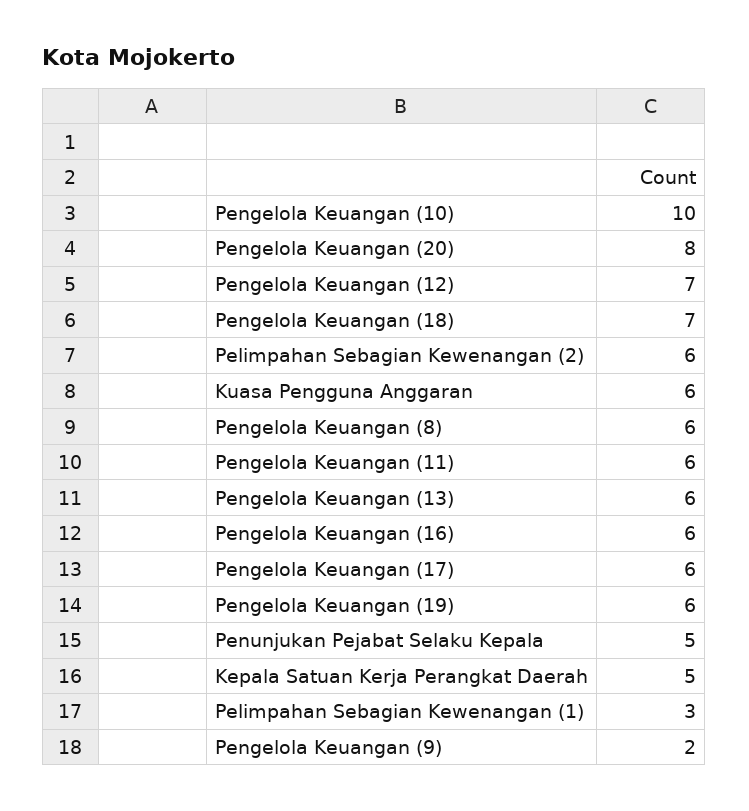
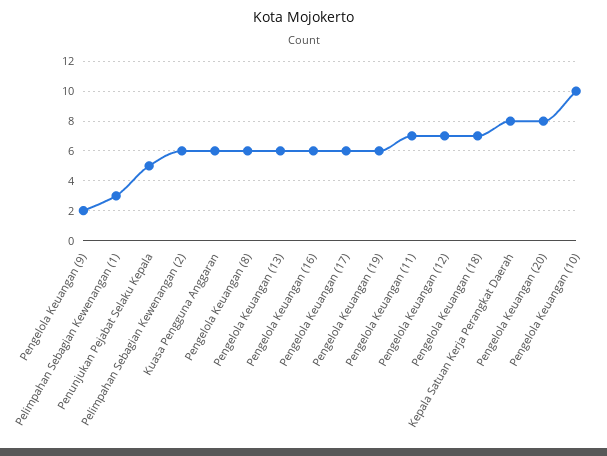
  {
    "Pengelola Keuangan (10)": 10,
    "Pengelola Keuangan (20)": 8,
    "Pengelola Keuangan (12)": 7,
    "Pengelola Keuangan (18)": 7,
    "Pelimpahan Sebagian Kewenangan (2)": 6,
    "Kuasa Pengguna Anggaran": 6,
    "Pengelola Keuangan (8)": 6,
-   "Pengelola Keuangan (11)": 6,
+   "Pengelola Keuangan (11)": 7,
    "Pengelola Keuangan (13)": 6,
    "Pengelola Keuangan (16)": 6,
    "Pengelola Keuangan (17)": 6,
    "Pengelola Keuangan (19)": 6,
    "Penunjukan Pejabat Selaku Kepala": 5,
-   "Kepala Satuan Kerja Perangkat Daerah": 5,
+   "Kepala Satuan Kerja Perangkat Daerah": 8,
    "Pelimpahan Sebagian Kewenangan (1)": 3,
    "Pengelola Keuangan (9)": 2
  }

